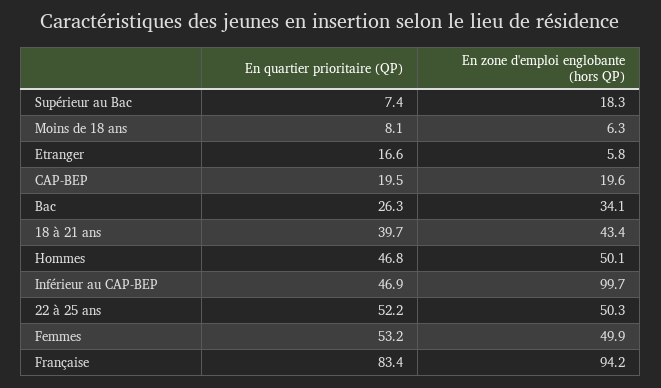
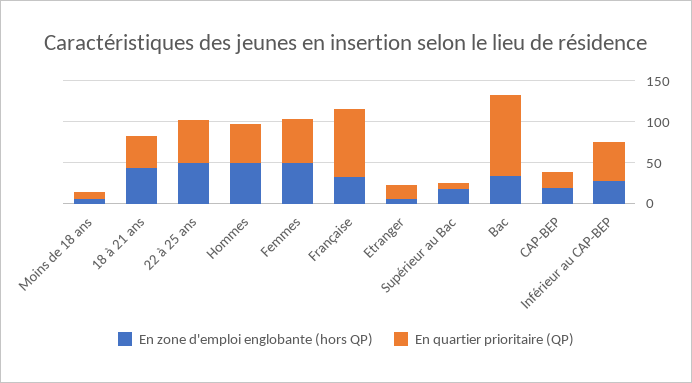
  {
    "En quartier prioritaire (QP)": {
      "Supérieur au Bac": 7.4,
      "Moins de 18 ans": 8.1,
      "Etranger": 16.6,
      "CAP-BEP": 19.5,
-     "Bac": 26.3,
+     "Bac": 100,
      "18 à 21 ans": 39.7,
      "Hommes": 46.8,
      "Inférieur au CAP-BEP": 46.9,
      "22 à 25 ans": 52.2,
      "Femmes": 53.2,
      "Française": 83.4
    },
    "En zone d'emploi englobante (hors QP)": {
      "Supérieur au Bac": 18.3,
      "Moins de 18 ans": 6.3,
      "Etranger": 5.8,
      "CAP-BEP": 19.6,
      "Bac": 34.1,
      "18 à 21 ans": 43.4,
      "Hommes": 50.1,
-     "Inférieur au CAP-BEP": 99.7,
+     "Inférieur au CAP-BEP": 30,
      "22 à 25 ans": 50.3,
      "Femmes": 49.9,
-     "Française": 94.2
+     "Française": 30
    }
  }

